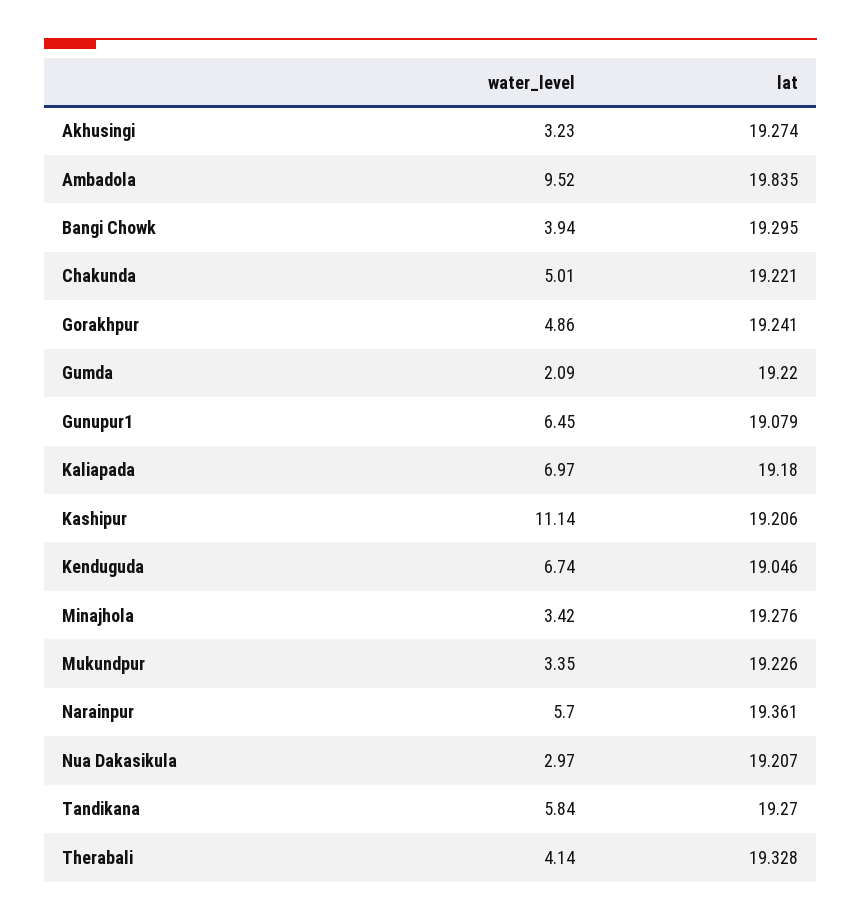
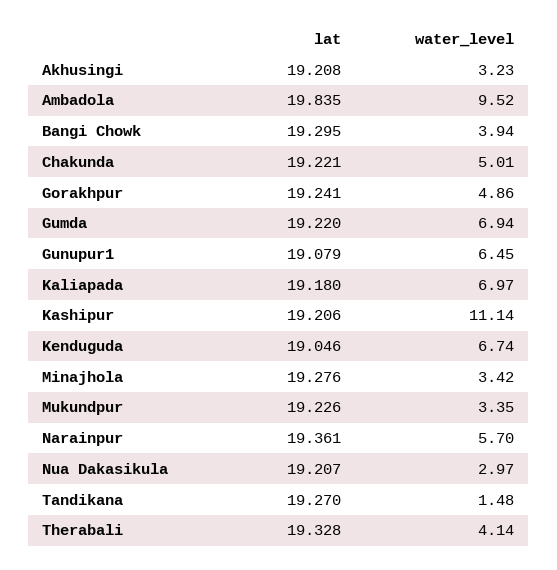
  {
    "water_level": {
      "Akhusingi": 3.23,
      "Ambadola": 9.52,
      "Bangi Chowk": 3.94,
      "Chakunda": 5.01,
      "Gorakhpur": 4.86,
-     "Gumda": 2.09,
+     "Gumda": 6.94,
      "Gunupur1": 6.45,
      "Kaliapada": 6.97,
      "Kashipur": 11.14,
      "Kenduguda": 6.74,
      "Minajhola": 3.42,
      "Mukundpur": 3.35,
      "Narainpur": 5.7,
      "Nua Dakasikula": 2.97,
-     "Tandikana": 5.84,
+     "Tandikana": 1.48,
      "Therabali": 4.14
    },
    "lat": {
-     "Akhusingi": 19.274,
+     "Akhusingi": 19.208,
      "Ambadola": 19.835,
      "Bangi Chowk": 19.295,
      "Chakunda": 19.221,
      "Gorakhpur": 19.241,
      "Gumda": 19.22,
      "Gunupur1": 19.079,
      "Kaliapada": 19.18,
      "Kashipur": 19.206,
      "Kenduguda": 19.046,
      "Minajhola": 19.276,
      "Mukundpur": 19.226,
      "Narainpur": 19.361,
      "Nua Dakasikula": 19.207,
      "Tandikana": 19.27,
      "Therabali": 19.328
    }
  }

